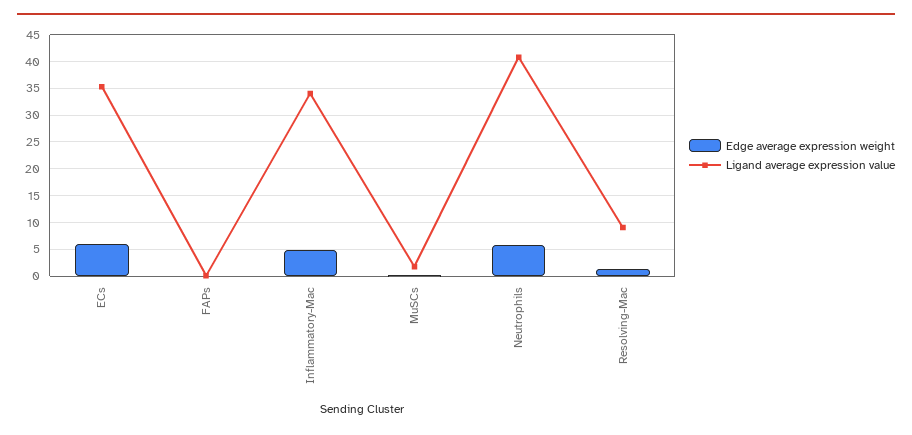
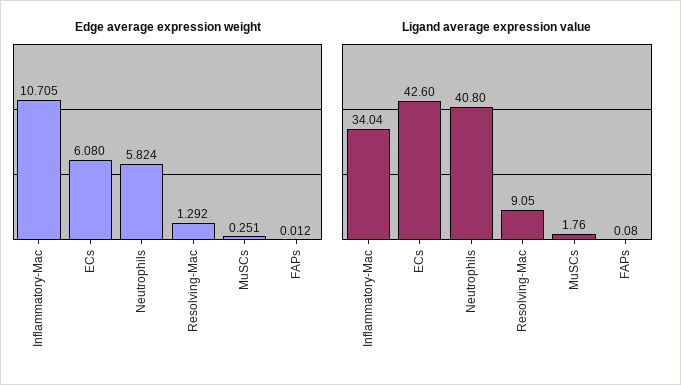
  {
    "Edge average expression weight": {
      "ECs": 6.08,
      "FAPs": 0.012,
-     "Inflammatory-Mac": 5,
+     "Inflammatory-Mac": 10.705,
      "MuSCs": 0.251,
      "Neutrophils": 5.824,
      "Resolving-Mac": 1.292
    },
    "Ligand average expression value": {
-     "ECs": 35,
+     "ECs": 42.6,
      "FAPs": 0.08,
      "Inflammatory-Mac": 34.04,
      "MuSCs": 1.76,
      "Neutrophils": 40.8,
      "Resolving-Mac": 9.05
    }
  }

